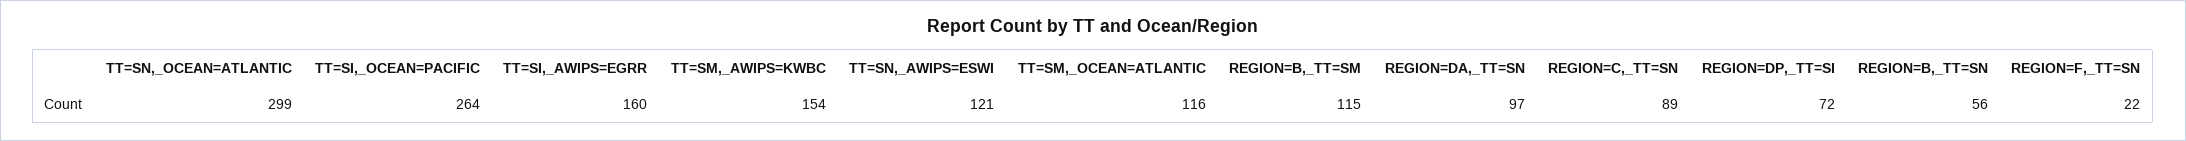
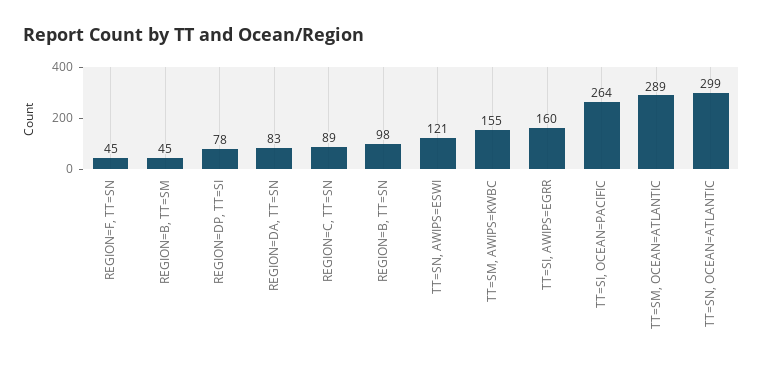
  {
    "TT=SN,_OCEAN=ATLANTIC": 299,
    "TT=SI,_OCEAN=PACIFIC": 264,
    "TT=SI,_AWIPS=EGRR": 160,
-   "TT=SM,_AWIPS=KWBC": 154,
+   "TT=SM,_AWIPS=KWBC": 155,
    "TT=SN,_AWIPS=ESWI": 121,
-   "TT=SM,_OCEAN=ATLANTIC": 116,
+   "TT=SM,_OCEAN=ATLANTIC": 289,
-   "REGION=B,_TT=SM": 115,
+   "REGION=B,_TT=SM": 45,
-   "REGION=DA,_TT=SN": 97,
+   "REGION=DA,_TT=SN": 83,
    "REGION=C,_TT=SN": 89,
-   "REGION=DP,_TT=SI": 72,
+   "REGION=DP,_TT=SI": 78,
-   "REGION=B,_TT=SN": 56,
+   "REGION=B,_TT=SN": 98,
-   "REGION=F,_TT=SN": 22
+   "REGION=F,_TT=SN": 45
  }

